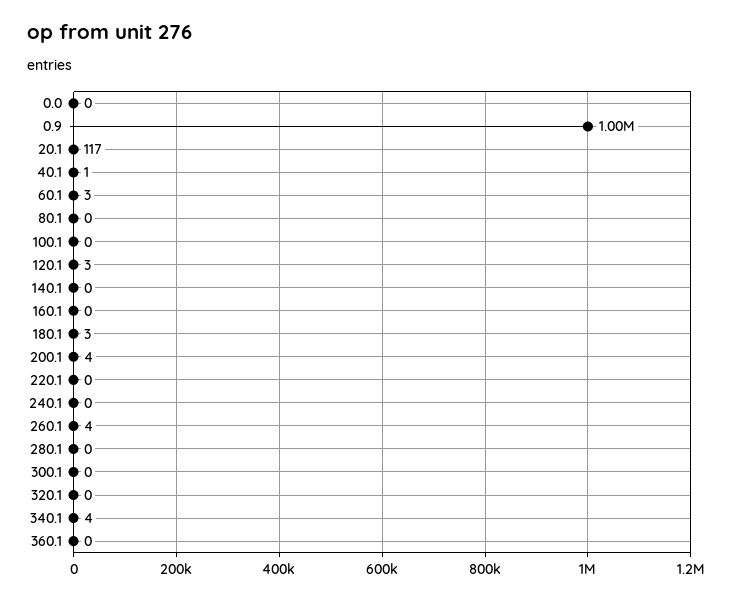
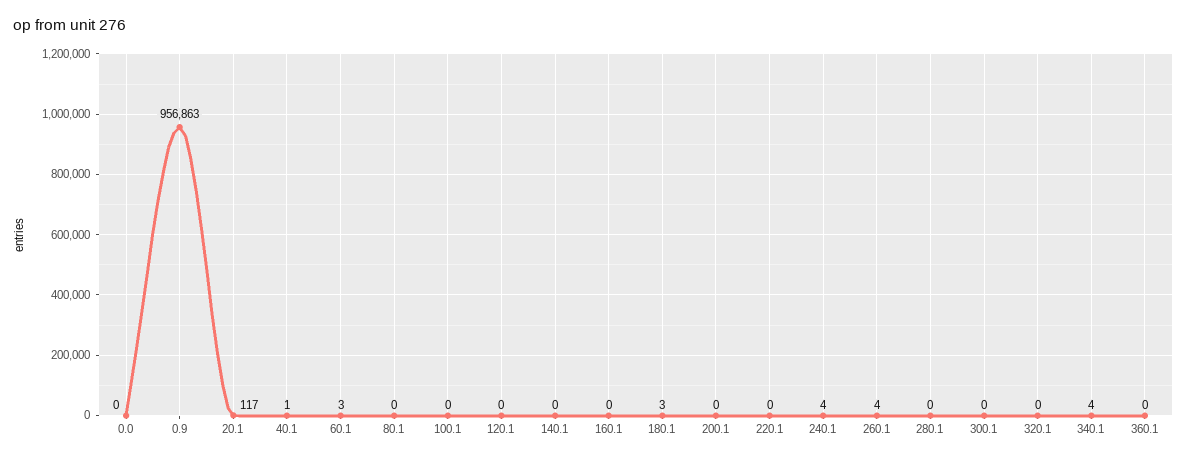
  {
    "0.0": 0,
-   "0.9": 1000000,
+   "0.9": 956863,
    "20.1": 117,
    "40.1": 1,
    "60.1": 3,
    "80.1": 0,
    "100.1": 0,
-   "120.1": 3,
+   "120.1": 0,
    "140.1": 0,
    "160.1": 0,
    "180.1": 3,
-   "200.1": 4,
+   "200.1": 0,
    "220.1": 0,
-   "240.1": 0,
+   "240.1": 4,
    "260.1": 4,
    "280.1": 0,
    "300.1": 0,
    "320.1": 0,
    "340.1": 4,
    "360.1": 0
  }

